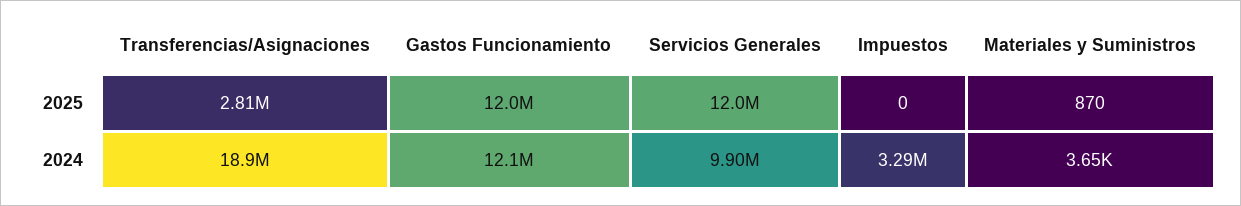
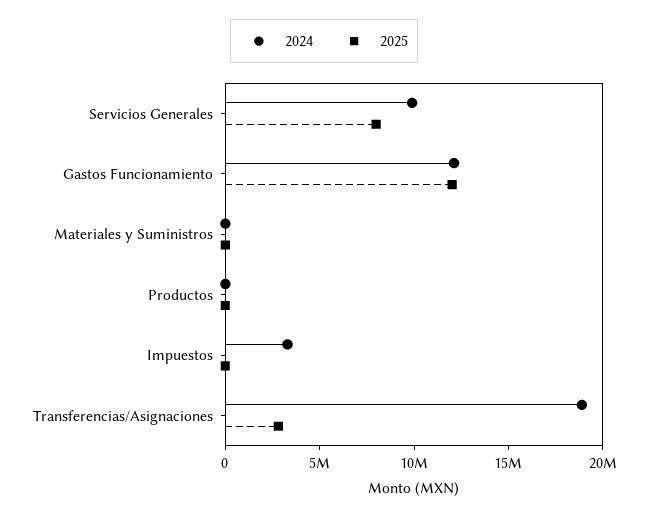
  {
    "2025": {
      "Transferencias/Asignaciones": 2810000,
      "Gastos Funcionamiento": 12000000,
-     "Servicios Generales": 12000000,
+     "Servicios Generales": 8000000,
      "Impuestos": 0,
-     "Materiales y Suministros": 870
+     "Materiales y Suministros": 870,
+     "Productos": 0
    },
    "2024": {
      "Transferencias/Asignaciones": 18900000,
      "Gastos Funcionamiento": 12100000,
      "Servicios Generales": 9900000,
      "Impuestos": 3290000,
-     "Materiales y Suministros": 3650
+     "Materiales y Suministros": 3650,
+     "Productos": 0
    }
  }

